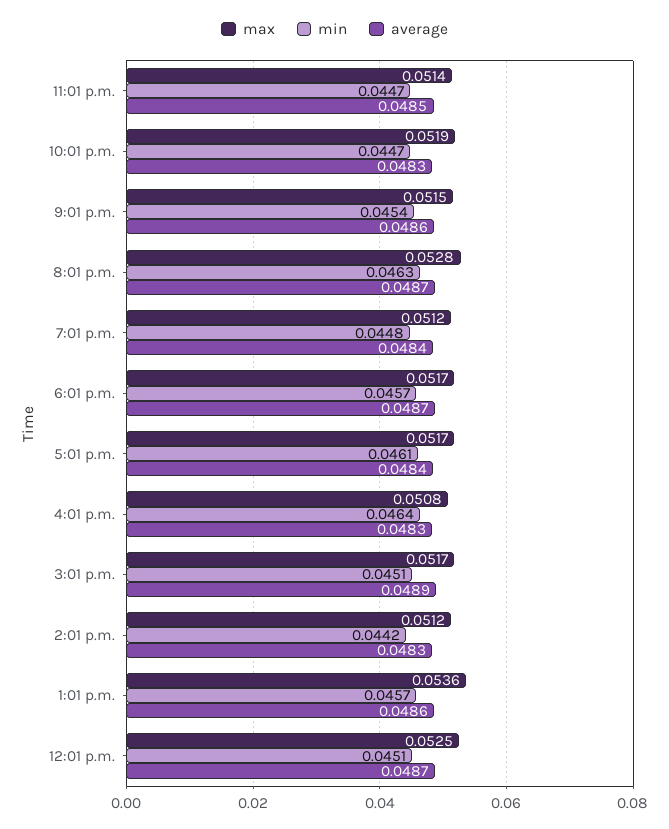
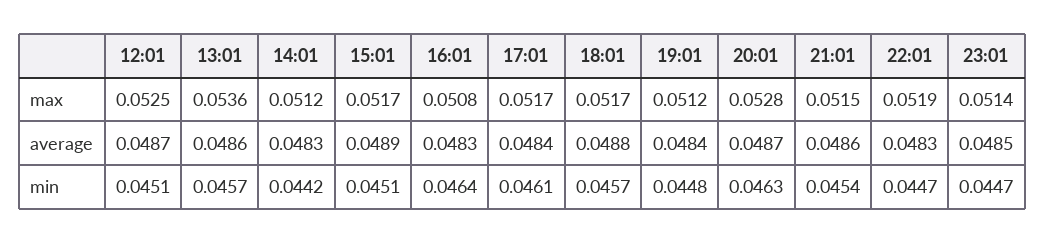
  {
    "max": {
      "11:01 p.m.": 0.0514,
      "10:01 p.m.": 0.0519,
      "9:01 p.m.": 0.0515,
      "8:01 p.m.": 0.0528,
      "7:01 p.m.": 0.0512,
      "6:01 p.m.": 0.0517,
      "5:01 p.m.": 0.0517,
      "4:01 p.m.": 0.0508,
      "3:01 p.m.": 0.0517,
      "2:01 p.m.": 0.0512,
      "1:01 p.m.": 0.0536,
      "12:01 p.m.": 0.0525
    },
    "min": {
      "11:01 p.m.": 0.0447,
      "10:01 p.m.": 0.0447,
      "9:01 p.m.": 0.0454,
      "8:01 p.m.": 0.0463,
      "7:01 p.m.": 0.0448,
      "6:01 p.m.": 0.0457,
      "5:01 p.m.": 0.0461,
      "4:01 p.m.": 0.0464,
      "3:01 p.m.": 0.0451,
      "2:01 p.m.": 0.0442,
      "1:01 p.m.": 0.0457,
      "12:01 p.m.": 0.0451
    },
    "average": {
      "11:01 p.m.": 0.0485,
      "10:01 p.m.": 0.0483,
      "9:01 p.m.": 0.0486,
      "8:01 p.m.": 0.0487,
      "7:01 p.m.": 0.0484,
-     "6:01 p.m.": 0.0487,
+     "6:01 p.m.": 0.0488,
      "5:01 p.m.": 0.0484,
      "4:01 p.m.": 0.0483,
      "3:01 p.m.": 0.0489,
      "2:01 p.m.": 0.0483,
      "1:01 p.m.": 0.0486,
      "12:01 p.m.": 0.0487
    }
  }

